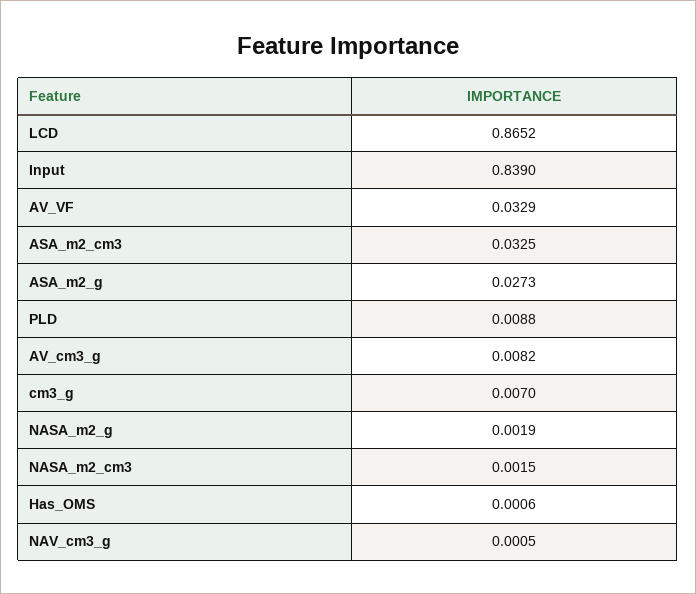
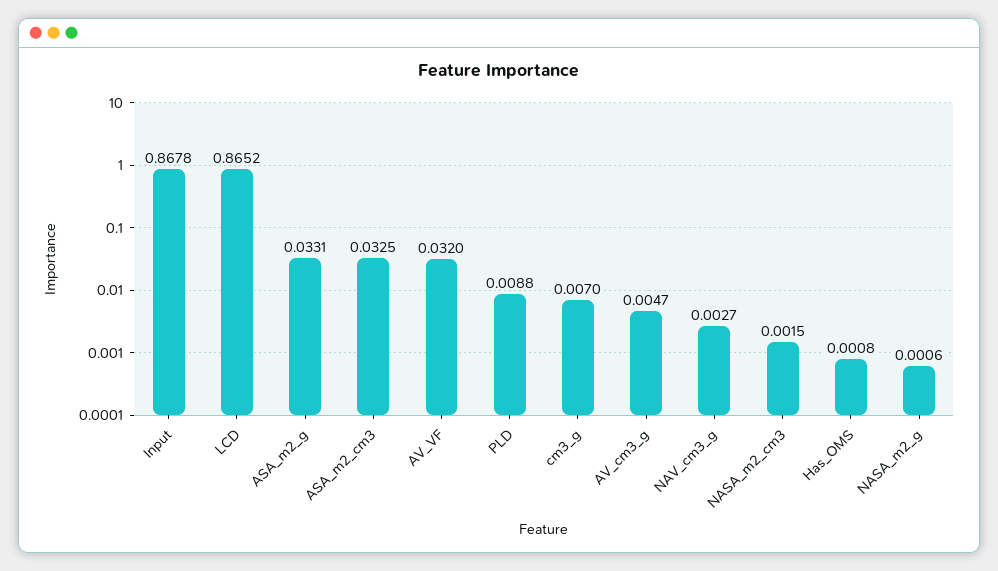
  {
    "LCD": 0.8652,
-   "Input": 0.839,
+   "Input": 0.8678,
-   "AV_VF": 0.0329,
+   "AV_VF": 0.032,
    "ASA_m2_cm3": 0.0325,
-   "ASA_m2_g": 0.0273,
+   "ASA_m2_g": 0.0331,
    "PLD": 0.0088,
-   "AV_cm3_g": 0.0082,
+   "AV_cm3_g": 0.0047,
    "cm3_g": 0.007,
-   "NASA_m2_g": 0.0019,
+   "NASA_m2_g": 0.0006,
    "NASA_m2_cm3": 0.0015,
-   "Has_OMS": 0.0006,
+   "Has_OMS": 0.0008,
-   "NAV_cm3_g": 0.0005
+   "NAV_cm3_g": 0.0027
  }

